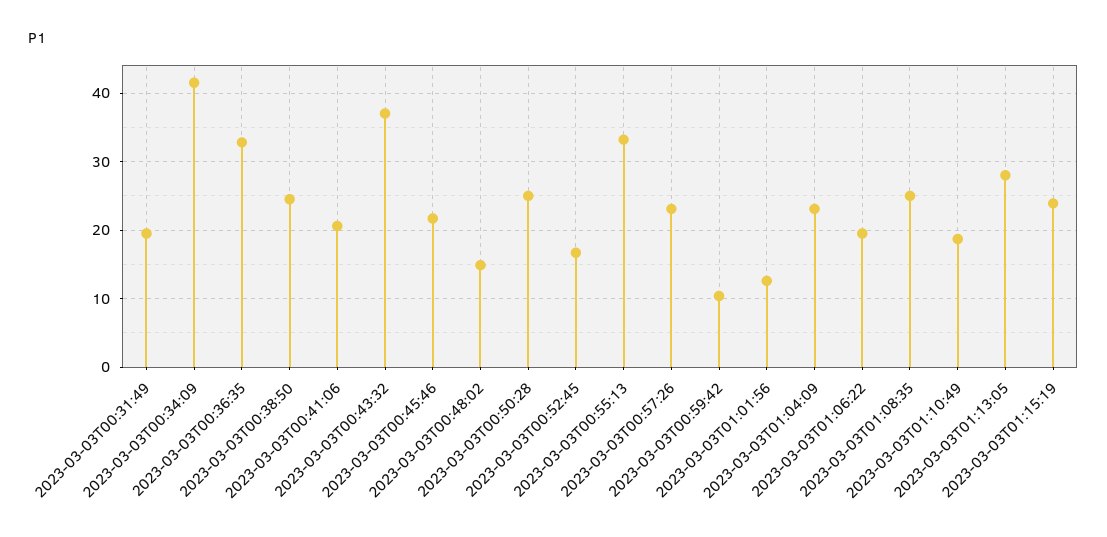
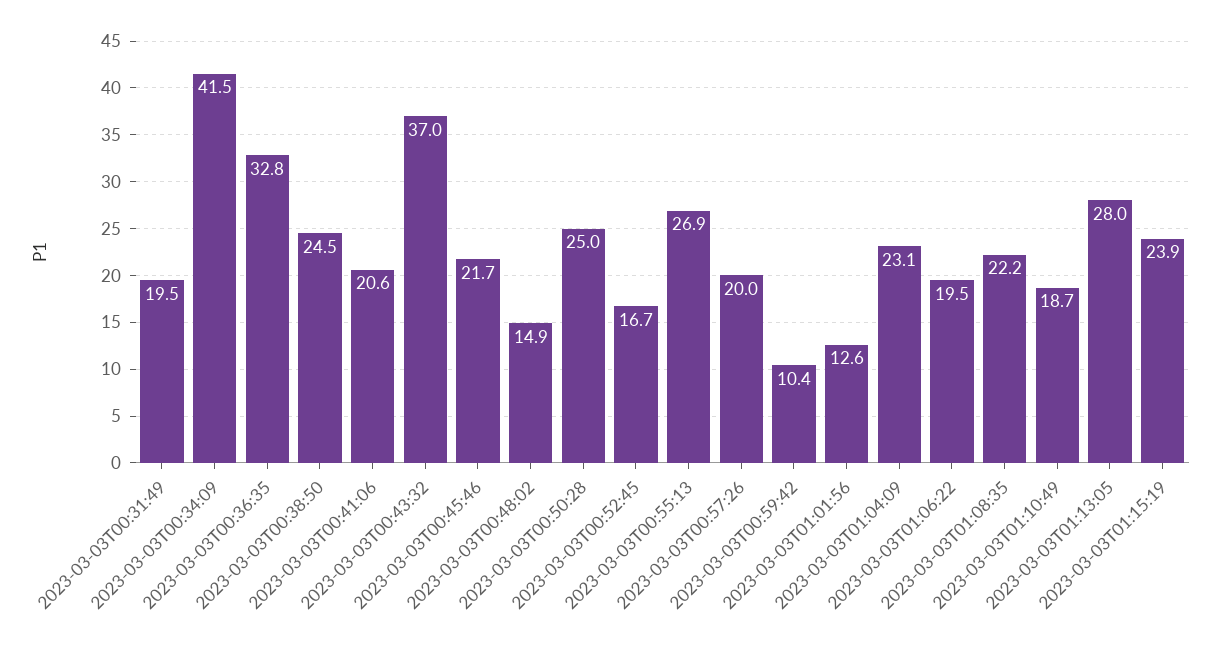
  {
    "2023-03-03T00:31:49": 19.5,
    "2023-03-03T00:34:09": 41.5,
    "2023-03-03T00:36:35": 32.8,
    "2023-03-03T00:38:50": 24.5,
    "2023-03-03T00:41:06": 20.6,
    "2023-03-03T00:43:32": 37,
    "2023-03-03T00:45:46": 21.7,
    "2023-03-03T00:48:02": 14.9,
    "2023-03-03T00:50:28": 25,
    "2023-03-03T00:52:45": 16.7,
-   "2023-03-03T00:55:13": 33,
+   "2023-03-03T00:55:13": 26.9,
-   "2023-03-03T00:57:26": 23,
+   "2023-03-03T00:57:26": 20,
    "2023-03-03T00:59:42": 10.4,
    "2023-03-03T01:01:56": 12.6,
    "2023-03-03T01:04:09": 23.1,
    "2023-03-03T01:06:22": 19.5,
-   "2023-03-03T01:08:35": 25,
+   "2023-03-03T01:08:35": 22.2,
    "2023-03-03T01:10:49": 18.7,
    "2023-03-03T01:13:05": 28,
    "2023-03-03T01:15:19": 23.9
  }

